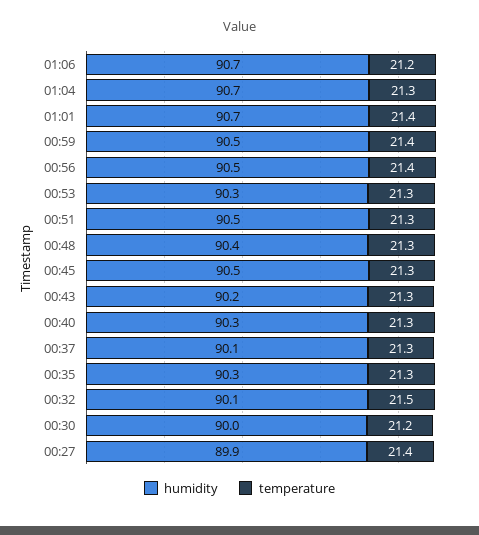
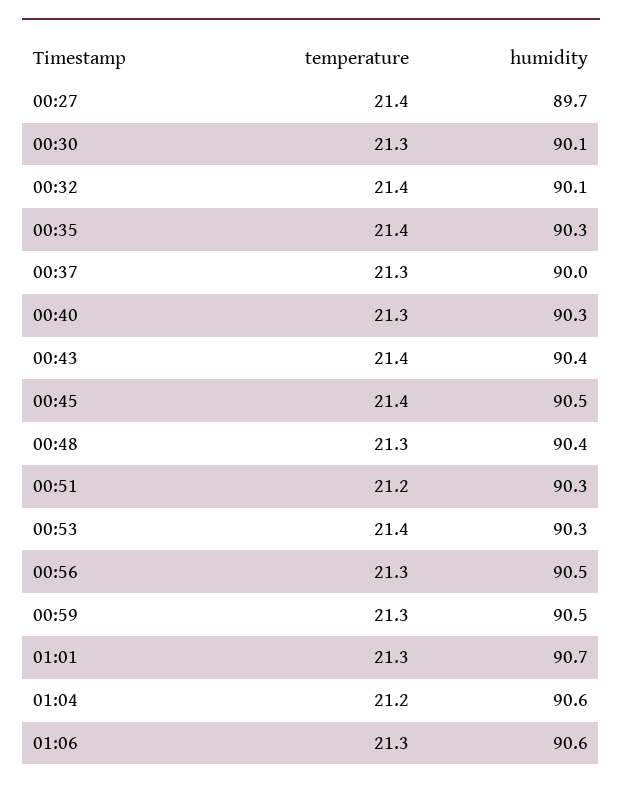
  {
    "humidity": {
-     "01:06": 90.7,
+     "01:06": 90.6,
-     "01:04": 90.7,
+     "01:04": 90.6,
      "01:01": 90.7,
      "00:59": 90.5,
      "00:56": 90.5,
      "00:53": 90.3,
-     "00:51": 90.5,
+     "00:51": 90.3,
      "00:48": 90.4,
      "00:45": 90.5,
-     "00:43": 90.2,
+     "00:43": 90.4,
      "00:40": 90.3,
-     "00:37": 90.1,
+     "00:37": 90,
      "00:35": 90.3,
      "00:32": 90.1,
-     "00:30": 90,
+     "00:30": 90.1,
-     "00:27": 89.9
+     "00:27": 89.7
    },
    "temperature": {
-     "01:06": 21.2,
+     "01:06": 21.3,
-     "01:04": 21.3,
+     "01:04": 21.2,
-     "01:01": 21.4,
+     "01:01": 21.3,
-     "00:59": 21.4,
+     "00:59": 21.3,
-     "00:56": 21.4,
+     "00:56": 21.3,
-     "00:53": 21.3,
+     "00:53": 21.4,
-     "00:51": 21.3,
+     "00:51": 21.2,
      "00:48": 21.3,
-     "00:45": 21.3,
+     "00:45": 21.4,
-     "00:43": 21.3,
+     "00:43": 21.4,
      "00:40": 21.3,
      "00:37": 21.3,
-     "00:35": 21.3,
+     "00:35": 21.4,
-     "00:32": 21.5,
+     "00:32": 21.4,
-     "00:30": 21.2,
+     "00:30": 21.3,
      "00:27": 21.4
    }
  }

